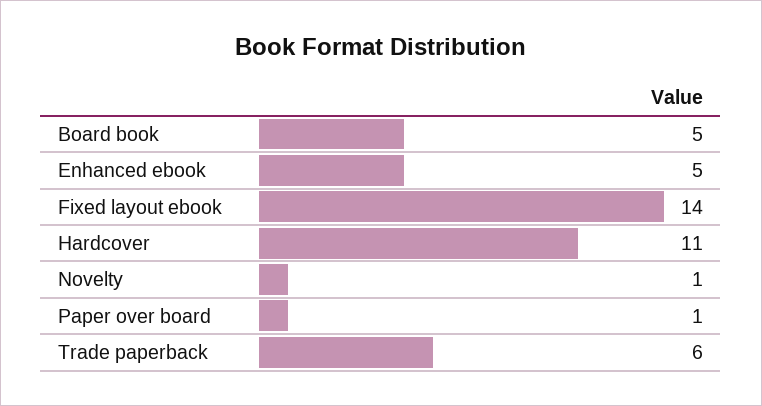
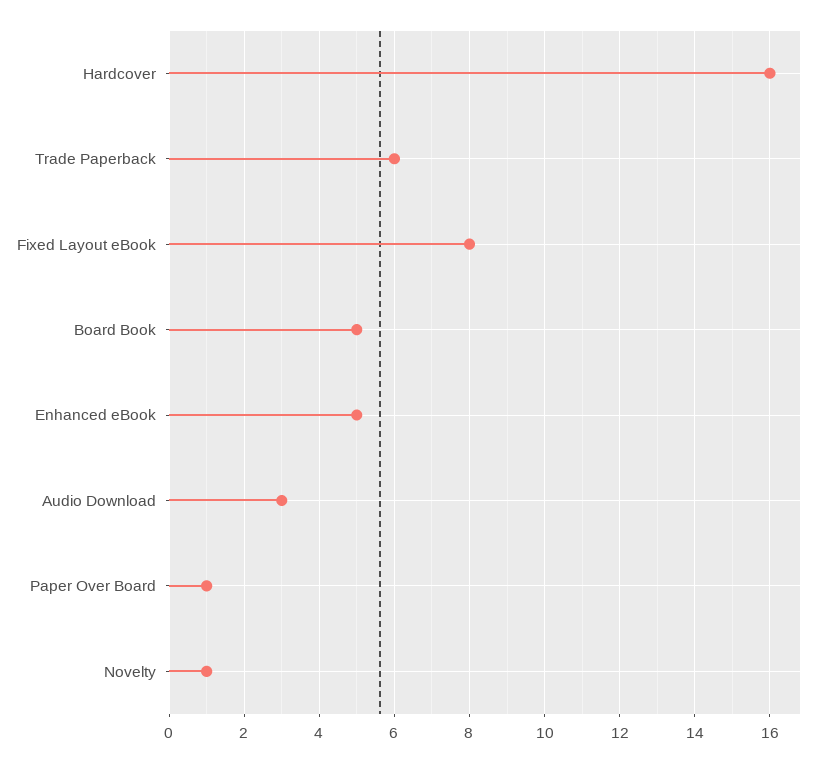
  {
    "Board book": 5,
    "Enhanced ebook": 5,
-   "Fixed layout ebook": 14,
+   "Fixed layout ebook": 8,
-   "Hardcover": 11,
+   "Hardcover": 16,
    "Novelty": 1,
    "Paper over board": 1,
-   "Trade paperback": 6
+   "Trade paperback": 6,
+   "Audio Download": 3
  }

